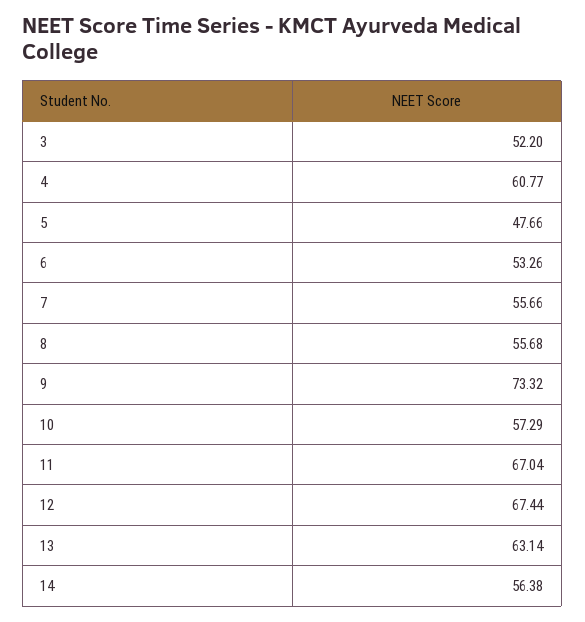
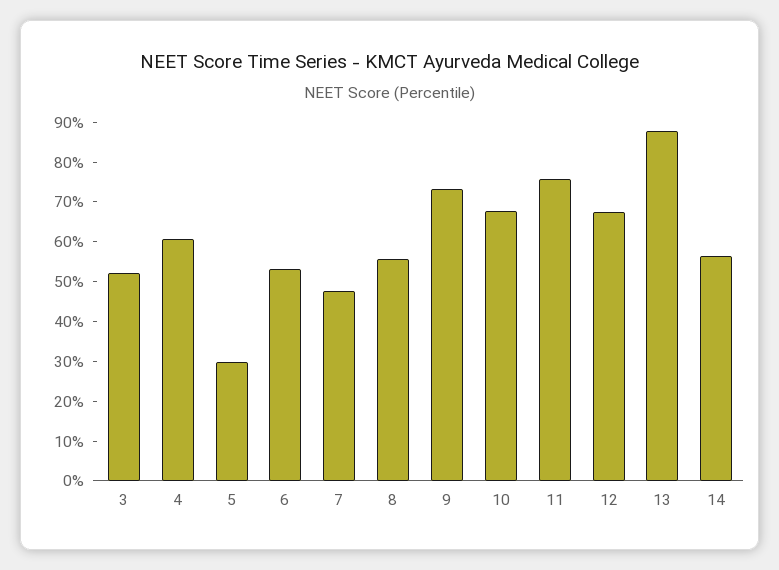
  {
    "3": 52.2,
    "4": 60.77,
-   "5": 47.66,
+   "5": 30,
    "6": 53.26,
-   "7": 55.66,
+   "7": 47.5,
    "8": 55.68,
    "9": 73.32,
-   "10": 57.29,
+   "10": 67.5,
-   "11": 67.04,
+   "11": 75,
    "12": 67.44,
-   "13": 63.14,
+   "13": 87.5,
    "14": 56.38
  }

